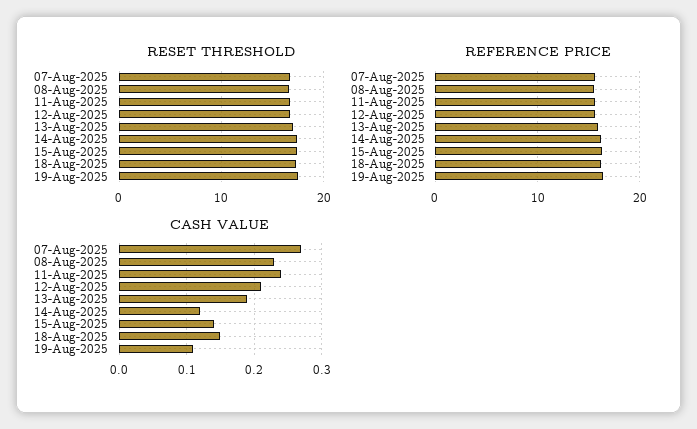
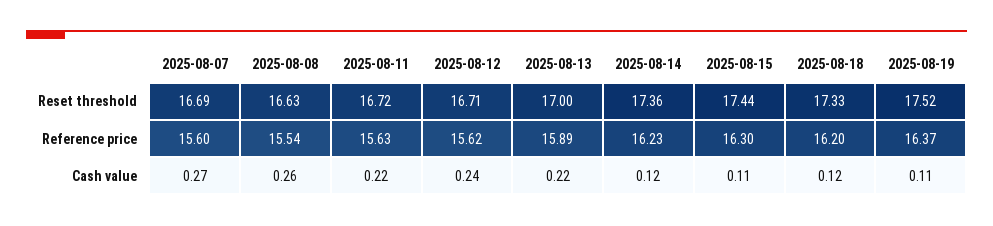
  {
    "RESET THRESHOLD": {
      "07-Aug-2025": 16.69,
      "08-Aug-2025": 16.63,
      "11-Aug-2025": 16.72,
      "12-Aug-2025": 16.71,
      "13-Aug-2025": 17,
      "14-Aug-2025": 17.36,
      "15-Aug-2025": 17.44,
      "18-Aug-2025": 17.33,
      "19-Aug-2025": 17.52
    },
    "REFERENCE PRICE": {
      "07-Aug-2025": 15.6,
      "08-Aug-2025": 15.54,
      "11-Aug-2025": 15.63,
      "12-Aug-2025": 15.62,
      "13-Aug-2025": 15.89,
      "14-Aug-2025": 16.23,
      "15-Aug-2025": 16.3,
      "18-Aug-2025": 16.2,
      "19-Aug-2025": 16.37
    },
    "CASH VALUE": {
      "07-Aug-2025": 0.27,
-     "08-Aug-2025": 0.23,
+     "08-Aug-2025": 0.26,
-     "11-Aug-2025": 0.24,
+     "11-Aug-2025": 0.22,
-     "12-Aug-2025": 0.21,
+     "12-Aug-2025": 0.24,
-     "13-Aug-2025": 0.19,
+     "13-Aug-2025": 0.22,
      "14-Aug-2025": 0.12,
-     "15-Aug-2025": 0.14,
+     "15-Aug-2025": 0.11,
-     "18-Aug-2025": 0.15,
+     "18-Aug-2025": 0.12,
      "19-Aug-2025": 0.11
    }
  }

